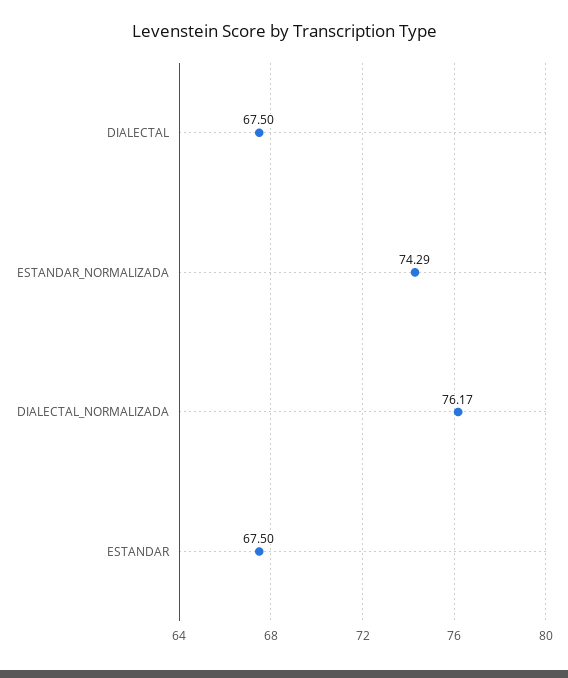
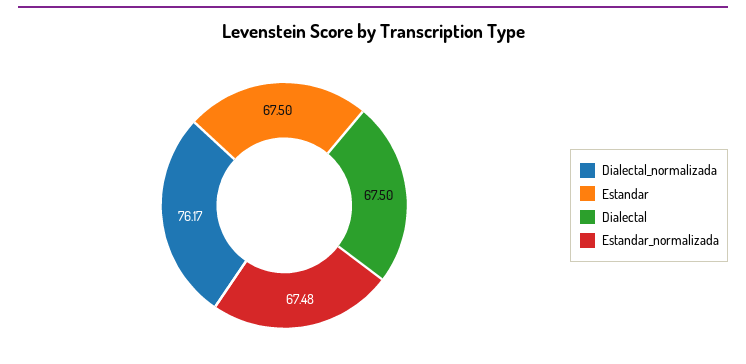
  {
    "DIALECTAL": 67.5,
-   "ESTANDAR_NORMALIZADA": 74.29,
+   "ESTANDAR_NORMALIZADA": 67.48,
    "DIALECTAL_NORMALIZADA": 76.17,
    "ESTANDAR": 67.5
  }

